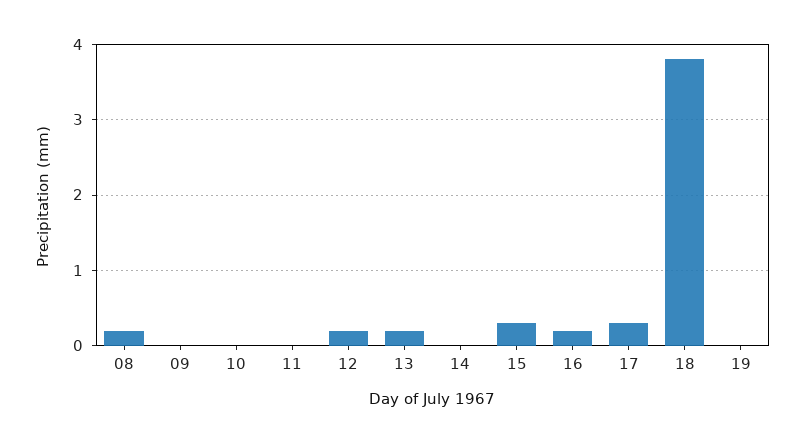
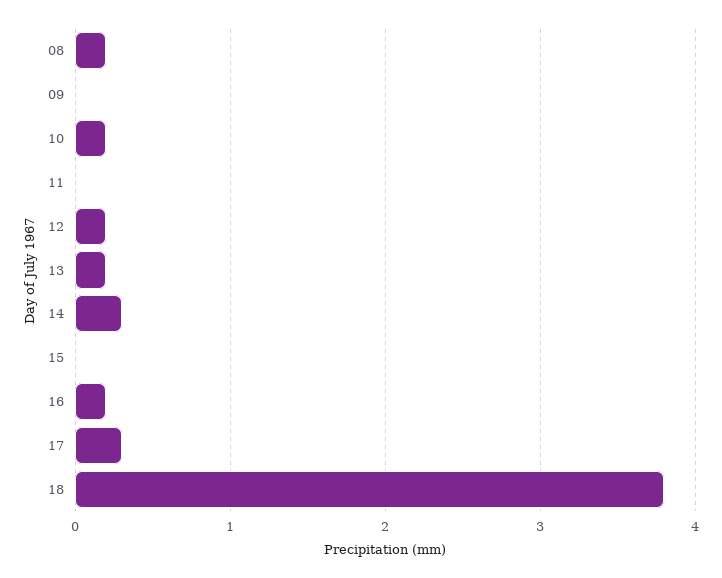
  {
    "08": 0.2,
    "09": 0,
-   "10": 0,
+   "10": 0.2,
    "11": 0,
    "12": 0.2,
    "13": 0.2,
-   "14": 0,
+   "14": 0.3,
-   "15": 0.3,
+   "15": 0,
    "16": 0.2,
    "17": 0.3,
-   "18": 3.8,
+   "18": 3.8
-   "19": 0
  }

